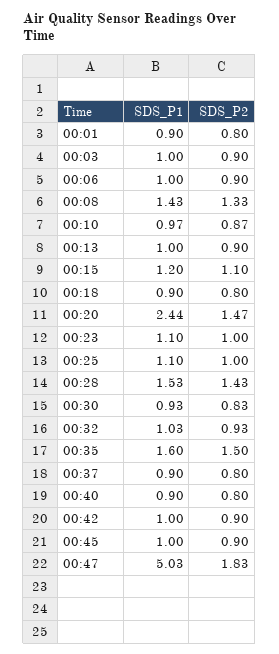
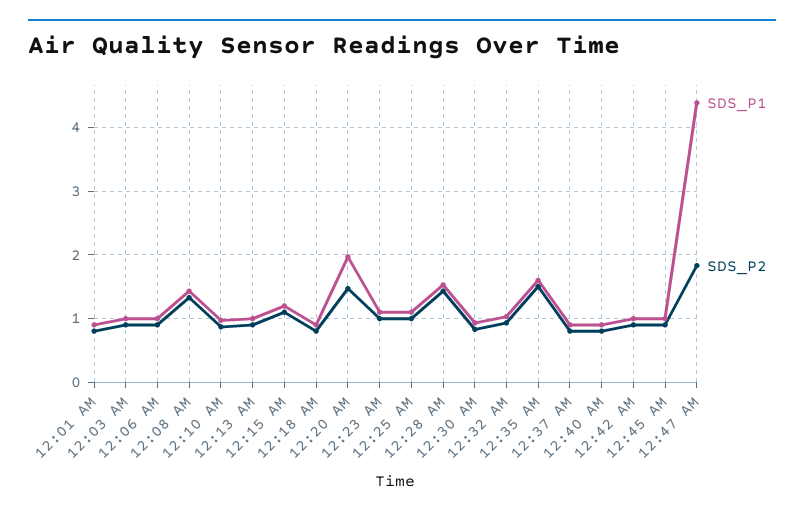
  {
    "SDS_P1": {
      "00:01": 0.9,
      "00:03": 1,
      "00:06": 1,
      "00:08": 1.43,
      "00:10": 0.97,
      "00:13": 1,
      "00:15": 1.2,
      "00:18": 0.9,
-     "00:20": 2.44,
+     "00:20": 2,
      "00:23": 1.1,
      "00:25": 1.1,
      "00:28": 1.53,
      "00:30": 0.93,
      "00:32": 1.03,
      "00:35": 1.6,
      "00:37": 0.9,
      "00:40": 0.9,
      "00:42": 1,
      "00:45": 1,
-     "00:47": 5.03
+     "00:47": 4.4
    },
    "SDS_P2": {
      "00:01": 0.8,
      "00:03": 0.9,
      "00:06": 0.9,
      "00:08": 1.33,
      "00:10": 0.87,
      "00:13": 0.9,
      "00:15": 1.1,
      "00:18": 0.8,
      "00:20": 1.47,
      "00:23": 1,
      "00:25": 1,
      "00:28": 1.43,
      "00:30": 0.83,
      "00:32": 0.93,
      "00:35": 1.5,
      "00:37": 0.8,
      "00:40": 0.8,
      "00:42": 0.9,
      "00:45": 0.9,
      "00:47": 1.83
    }
  }

